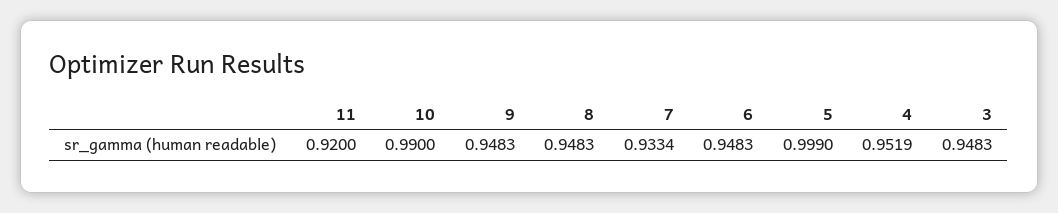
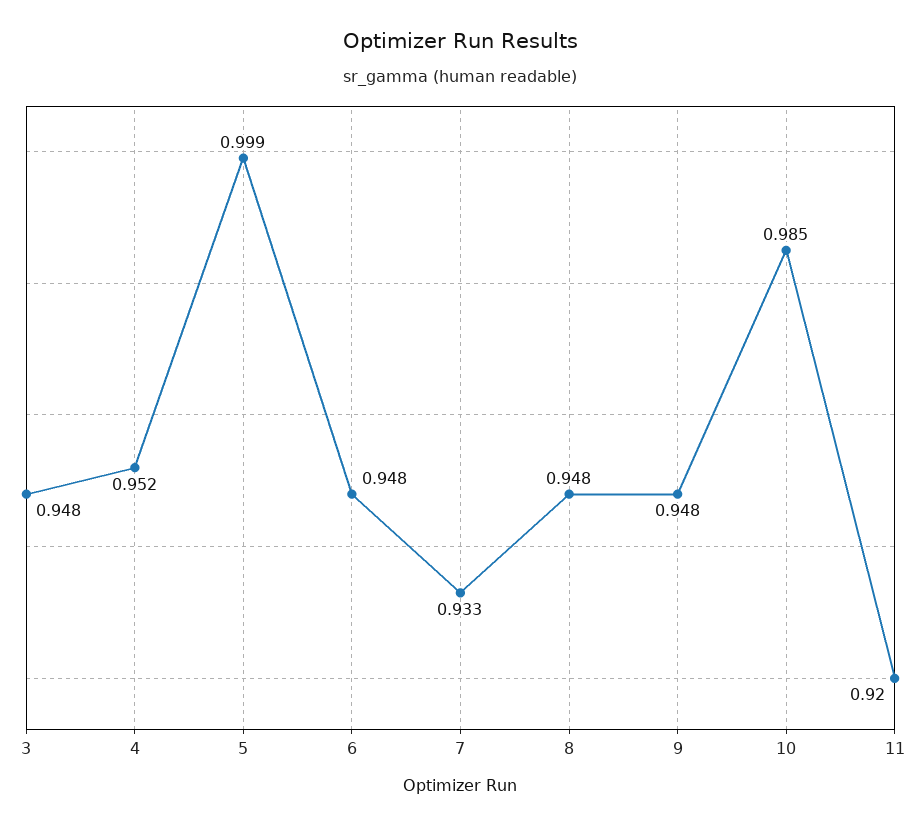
  {
    "11": 0.92,
-   "10": 0.99,
+   "10": 0.985,
    "9": 0.9483,
    "8": 0.9483,
    "7": 0.9334,
    "6": 0.9483,
    "5": 0.999,
    "4": 0.9519,
    "3": 0.9483
  }

